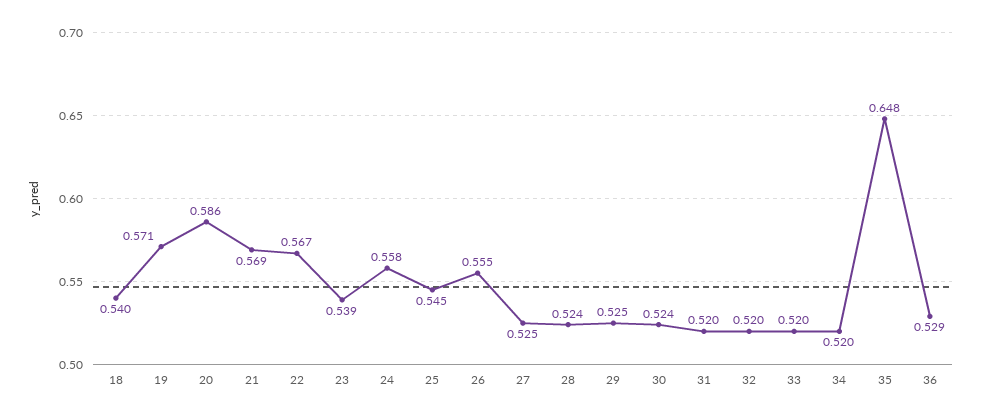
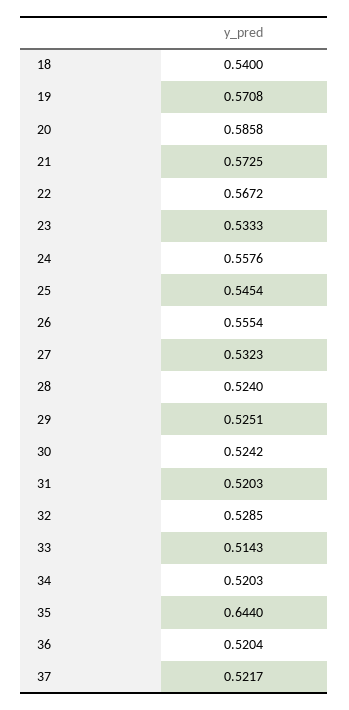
  {
    "18": 0.54,
    "19": 0.5708,
    "20": 0.5858,
-   "21": 0.569,
+   "21": 0.5725,
    "22": 0.5672,
-   "23": 0.539,
+   "23": 0.5333,
    "24": 0.5576,
    "25": 0.5454,
    "26": 0.5554,
-   "27": 0.525,
+   "27": 0.5323,
    "28": 0.524,
    "29": 0.5251,
    "30": 0.5242,
    "31": 0.5203,
-   "32": 0.52,
+   "32": 0.5285,
-   "33": 0.52,
+   "33": 0.5143,
    "34": 0.5203,
-   "35": 0.648,
+   "35": 0.644,
-   "36": 0.529
+   "36": 0.5204,
+   "37": 0.5217
  }

